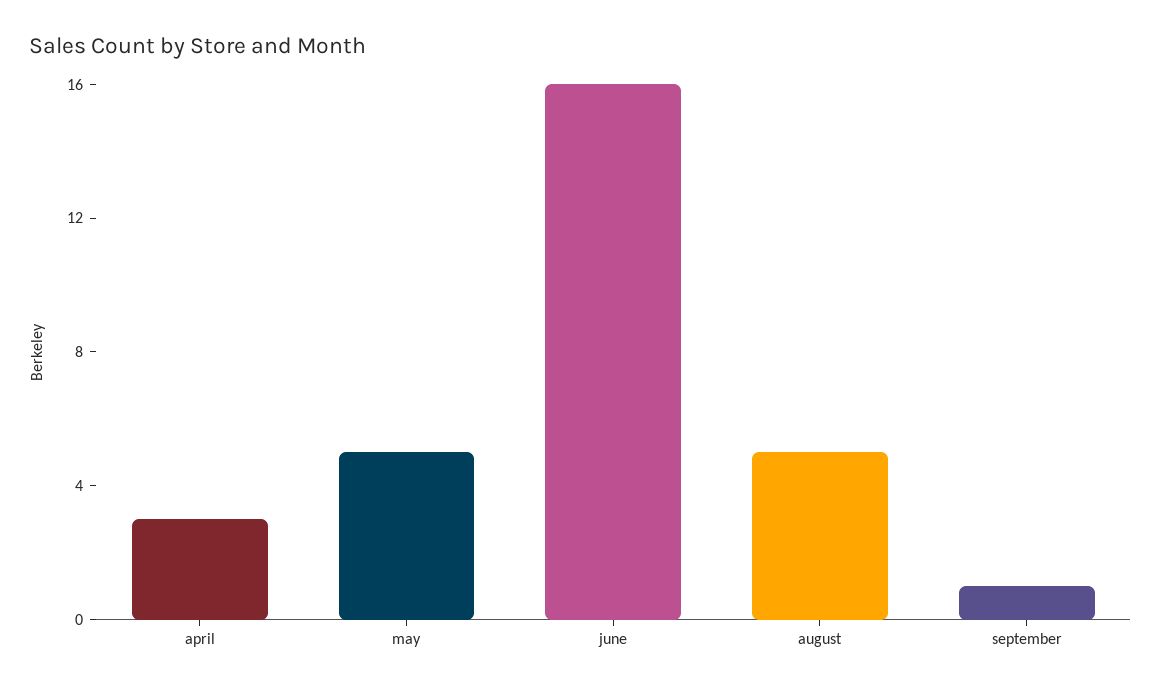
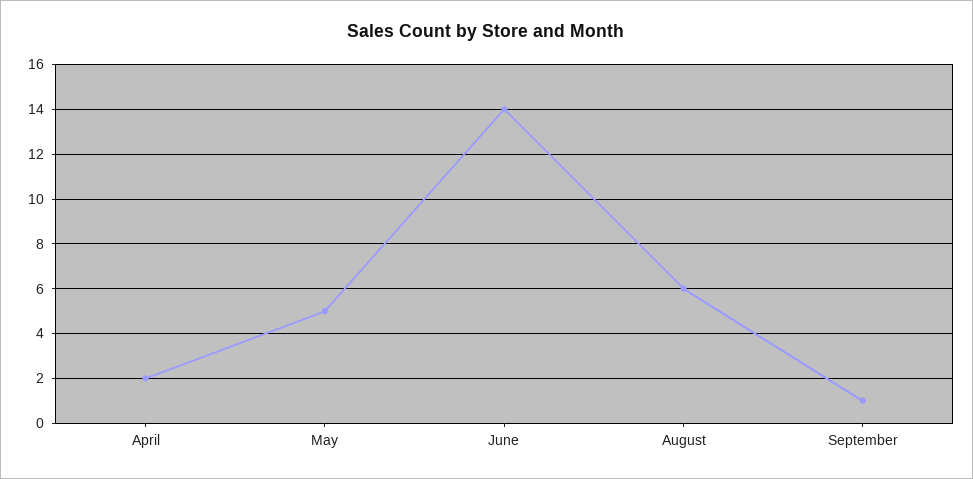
  {
-   "april": 3,
+   "april": 2,
    "may": 5,
-   "june": 16,
+   "june": 14,
-   "august": 5,
+   "august": 6,
    "september": 1
  }

